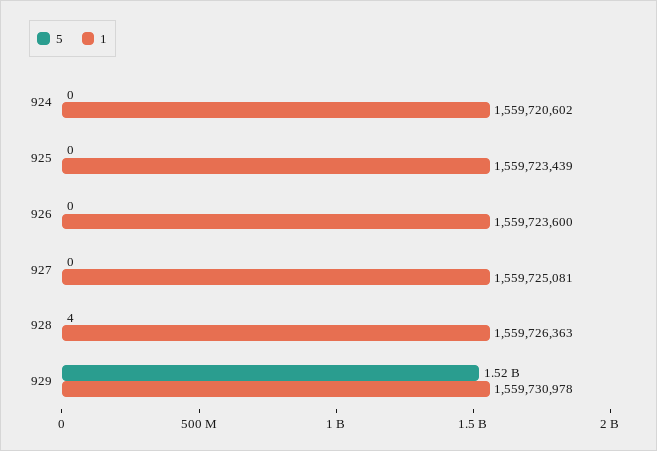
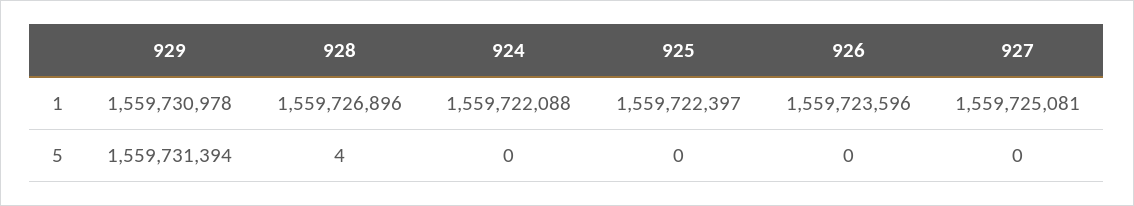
  {
    "5": {
      "924": 0,
      "925": 0,
      "926": 0,
      "927": 0,
      "928": 4,
-     "929": 1520000000
+     "929": 1559731394
    },
    "1": {
-     "924": 1559720602,
+     "924": 1559722088,
-     "925": 1559723439,
+     "925": 1559722397,
-     "926": 1559723600,
+     "926": 1559723596,
      "927": 1559725081,
-     "928": 1559726363,
+     "928": 1559726896,
      "929": 1559730978
    }
  }

